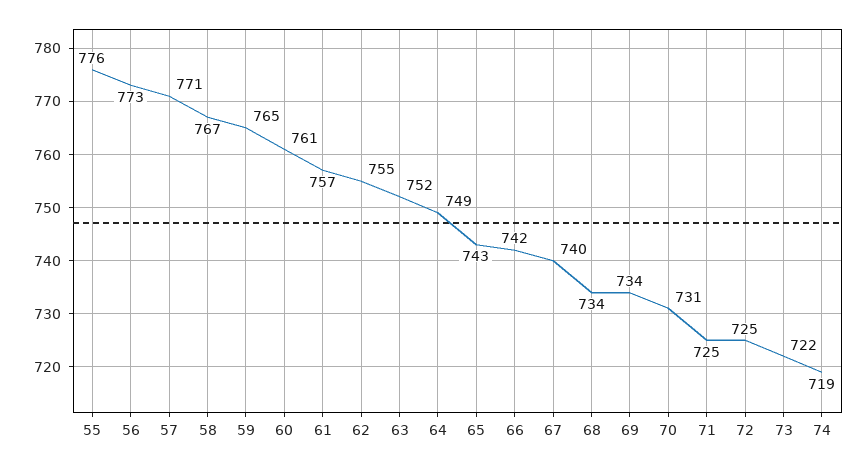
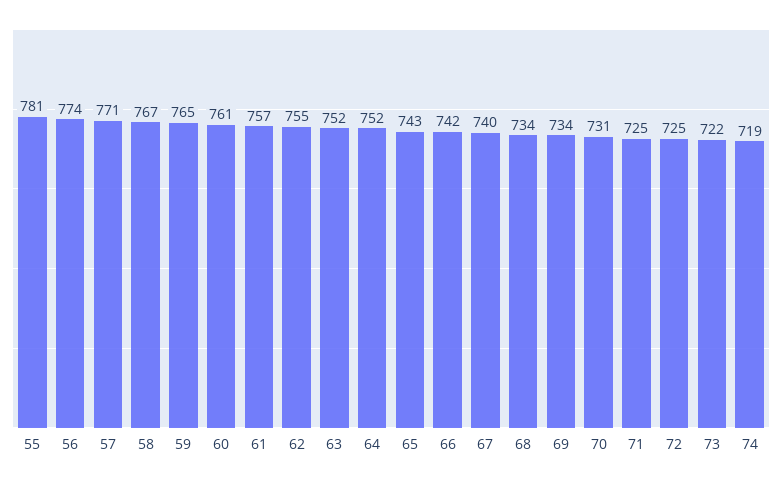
  {
-   "55": 776,
+   "55": 781,
-   "56": 773,
+   "56": 774,
    "57": 771,
    "58": 767,
    "59": 765,
    "60": 761,
    "61": 757,
    "62": 755,
    "63": 752,
-   "64": 749,
+   "64": 752,
    "65": 743,
    "66": 742,
    "67": 740,
    "68": 734,
    "69": 734,
    "70": 731,
    "71": 725,
    "72": 725,
    "73": 722,
    "74": 719
  }

